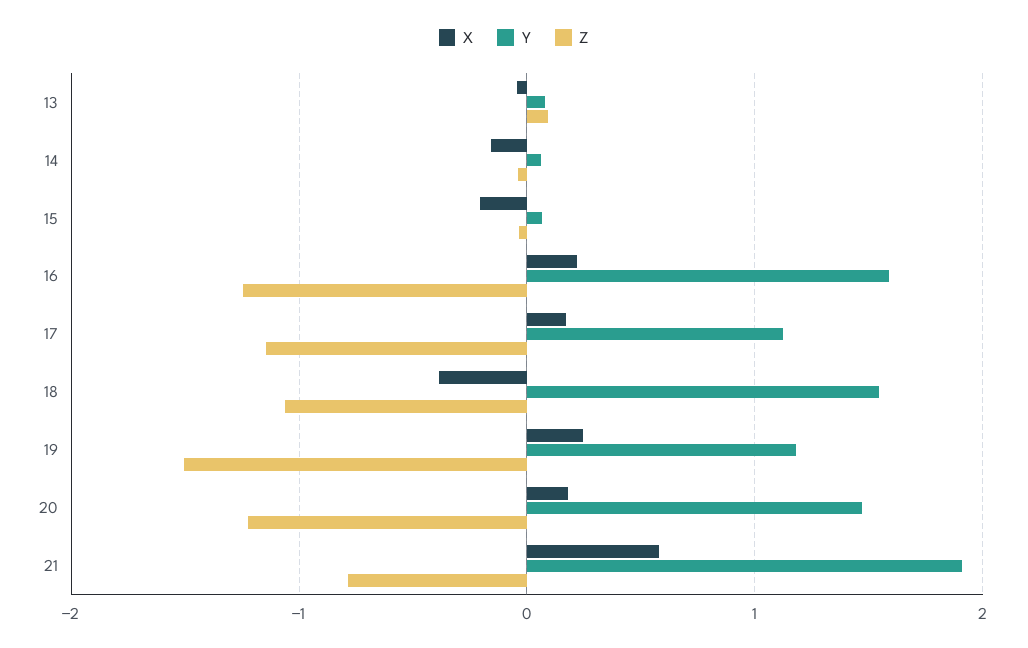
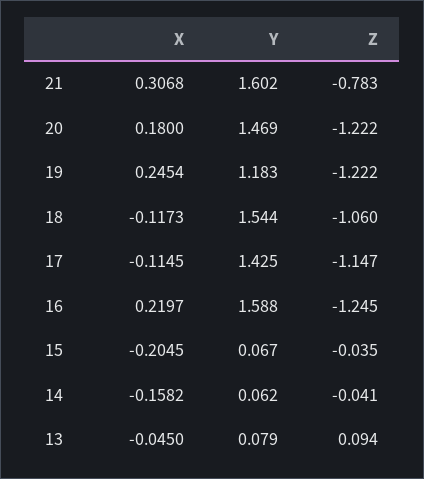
  {
    "X": {
      "13": -0.045,
      "14": -0.1582,
      "15": -0.2045,
      "16": 0.2197,
-     "17": 0.2,
+     "17": -0.1145,
-     "18": -0.4,
+     "18": -0.1173,
      "19": 0.2454,
      "20": 0.18,
-     "21": 0.6
+     "21": 0.3068
    },
    "Y": {
      "13": 0.079,
      "14": 0.062,
      "15": 0.067,
      "16": 1.588,
-     "17": 1.1,
+     "17": 1.425,
      "18": 1.544,
      "19": 1.183,
      "20": 1.469,
-     "21": 1.9
+     "21": 1.602
    },
    "Z": {
      "13": 0.094,
      "14": -0.041,
      "15": -0.035,
      "16": -1.245,
      "17": -1.147,
      "18": -1.06,
-     "19": -1.5,
+     "19": -1.222,
      "20": -1.222,
      "21": -0.783
    }
  }

